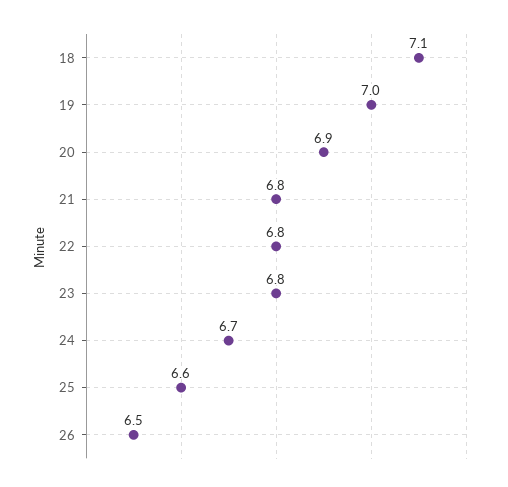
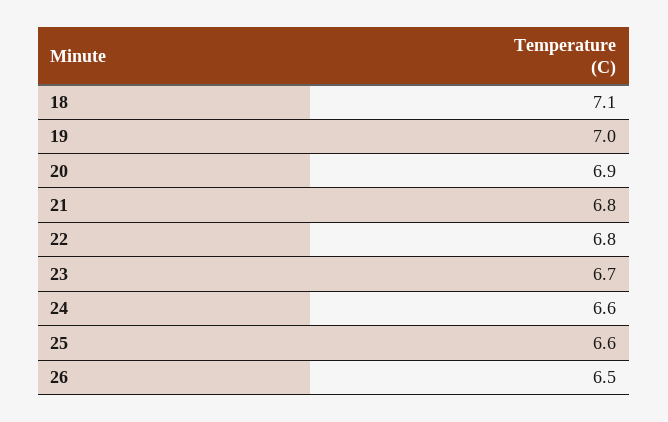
  {
    "18": 7.1,
    "19": 7,
    "20": 6.9,
    "21": 6.8,
    "22": 6.8,
-   "23": 6.8,
+   "23": 6.7,
-   "24": 6.7,
+   "24": 6.6,
    "25": 6.6,
    "26": 6.5
  }

